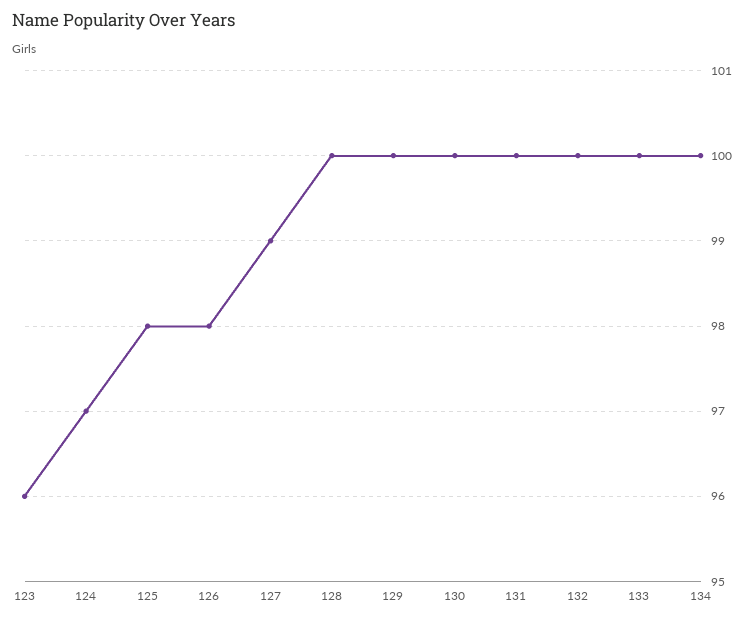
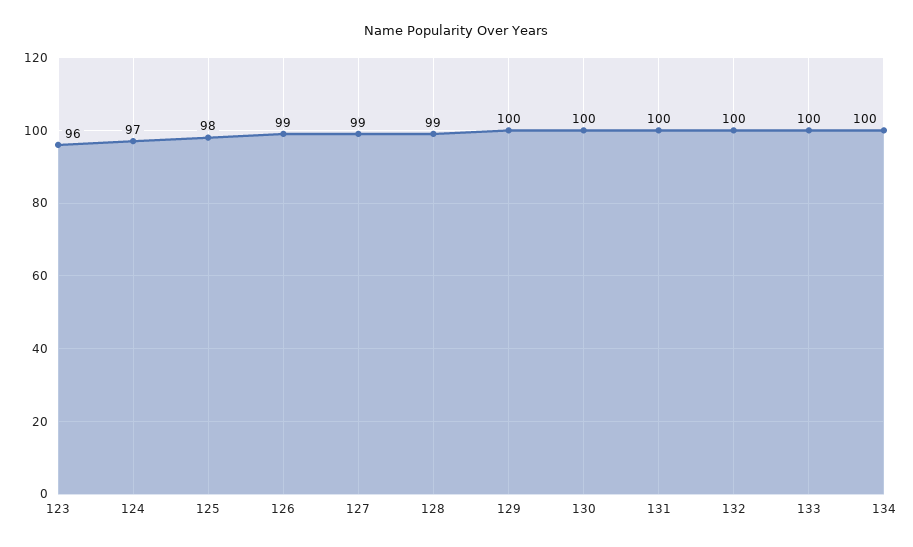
  {
    "123": 96,
    "124": 97,
    "125": 98,
-   "126": 98,
+   "126": 99,
    "127": 99,
-   "128": 100,
+   "128": 99,
    "129": 100,
    "130": 100,
    "131": 100,
    "132": 100,
    "133": 100,
    "134": 100
  }

